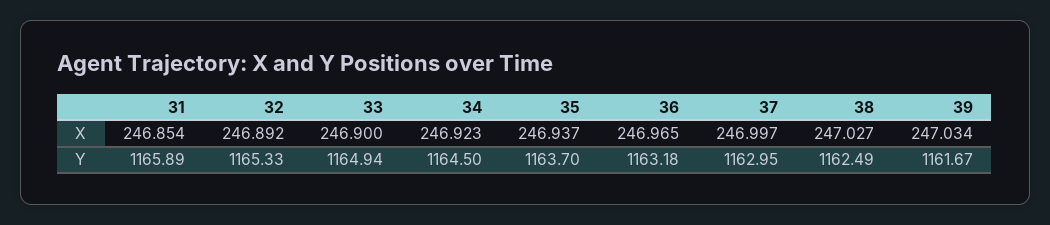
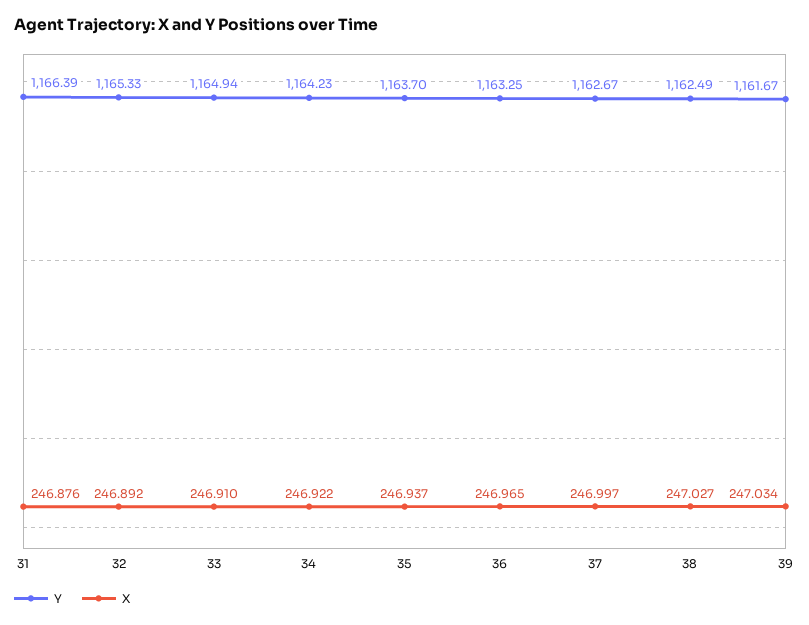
  {
    "X": {
-     "31": 246.854,
+     "31": 246.876,
      "32": 246.892,
-     "33": 246.9,
+     "33": 246.91,
-     "34": 246.923,
+     "34": 246.922,
      "35": 246.937,
      "36": 246.965,
      "37": 246.997,
      "38": 247.027,
      "39": 247.034
    },
    "Y": {
-     "31": 1165.89,
+     "31": 1166.39,
      "32": 1165.33,
      "33": 1164.94,
-     "34": 1164.5,
+     "34": 1164.23,
      "35": 1163.7,
-     "36": 1163.18,
+     "36": 1163.25,
-     "37": 1162.95,
+     "37": 1162.67,
      "38": 1162.49,
      "39": 1161.67
    }
  }

